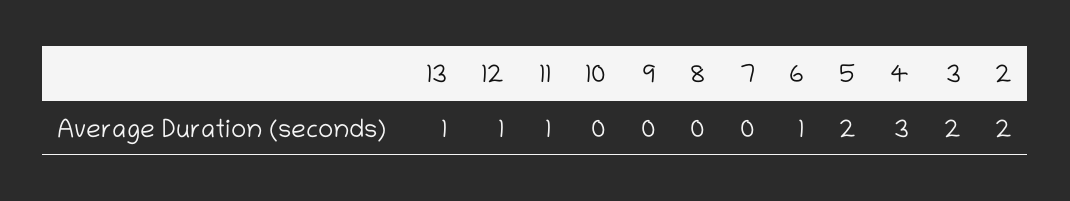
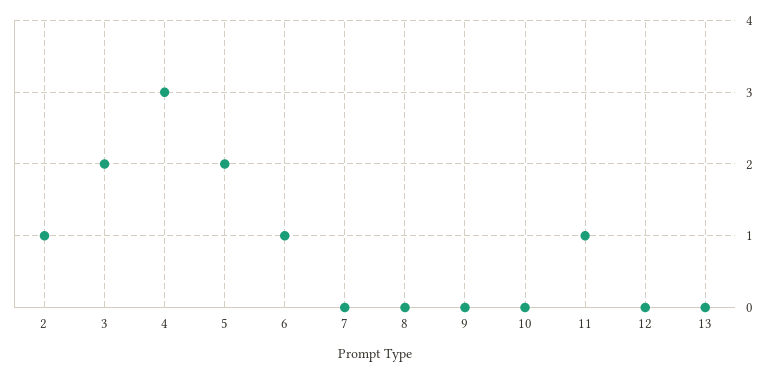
  {
-   "13": 1,
+   "13": 0,
-   "12": 1,
+   "12": 0,
    "11": 1,
    "10": 0,
    "9": 0,
    "8": 0,
    "7": 0,
    "6": 1,
    "5": 2,
    "4": 3,
    "3": 2,
-   "2": 2
+   "2": 1
  }

